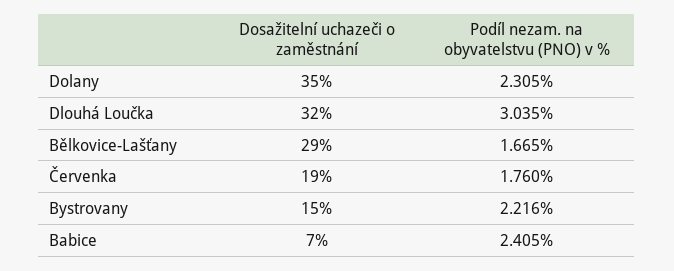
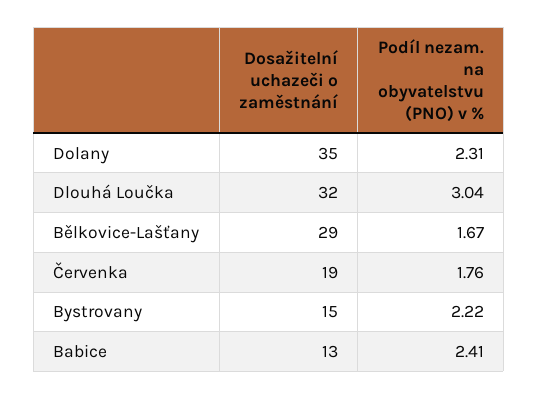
  {
    "Dosažitelní uchazeči o zaměstnání": {
      "Dolany": 35,
      "Dlouhá Loučka": 32,
      "Bělkovice-Lašťany": 29,
      "Červenka": 19,
      "Bystrovany": 15,
-     "Babice": 7
+     "Babice": 13
    },
    "Podíl nezam. na obyvatelstvu (PNO) v %": {
      "Dolany": 2.305,
      "Dlouhá Loučka": 3.035,
      "Bělkovice-Lašťany": 1.665,
      "Červenka": 1.76,
      "Bystrovany": 2.216,
      "Babice": 2.405
    }
  }

